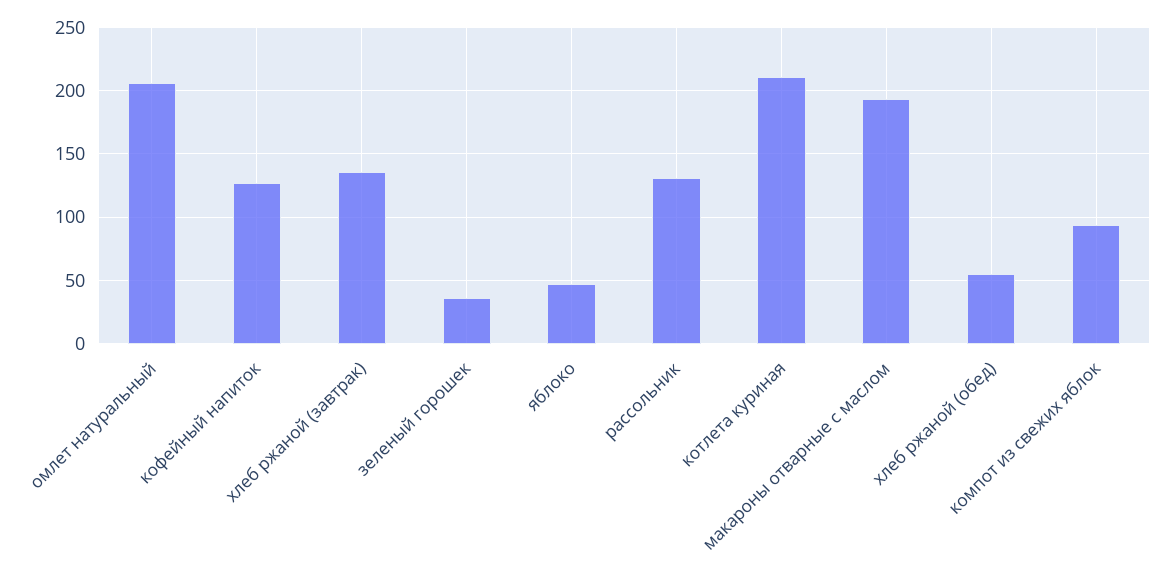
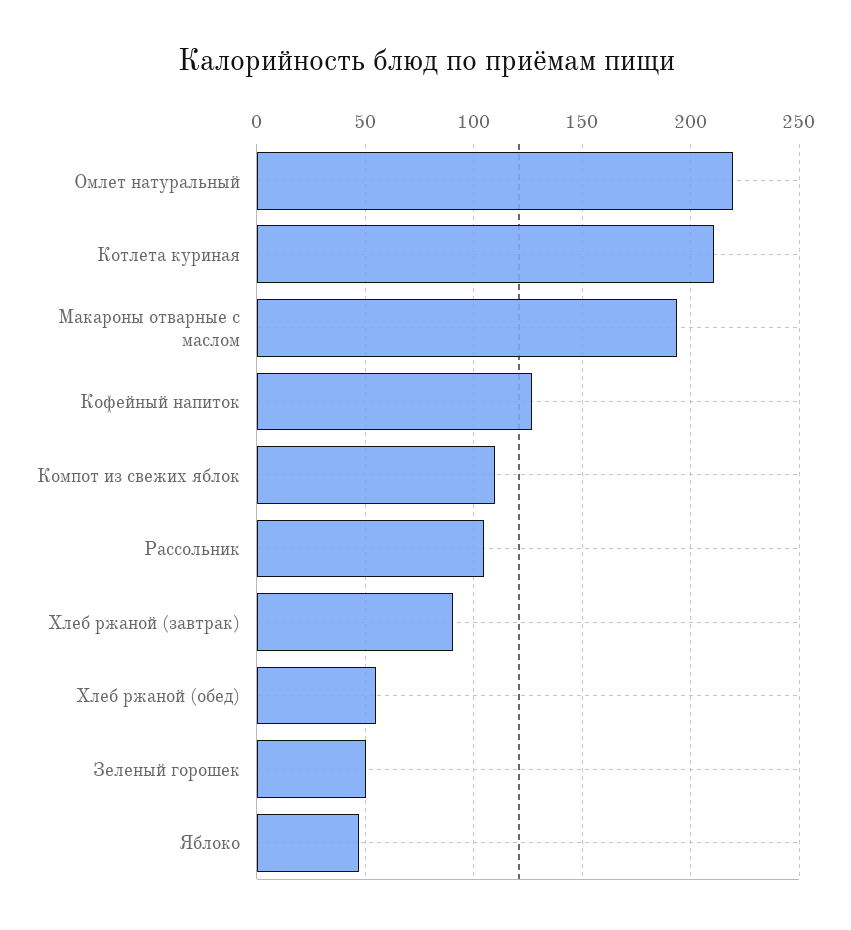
  {
-   "омлет натуральный": 205,
+   "омлет натуральный": 220,
    "кофейный напиток": 125,
-   "хлеб ржаной (завтрак)": 135,
+   "хлеб ржаной (завтрак)": 90,
-   "зеленый горошек": 35,
+   "зеленый горошек": 50,
    "яблоко": 45,
-   "рассольник": 130,
+   "рассольник": 105,
    "котлета куриная": 210,
    "макароны отварные с маслом": 195,
    "хлеб ржаной (обед)": 55,
-   "компот из свежих яблок": 95
+   "компот из свежих яблок": 110
  }

